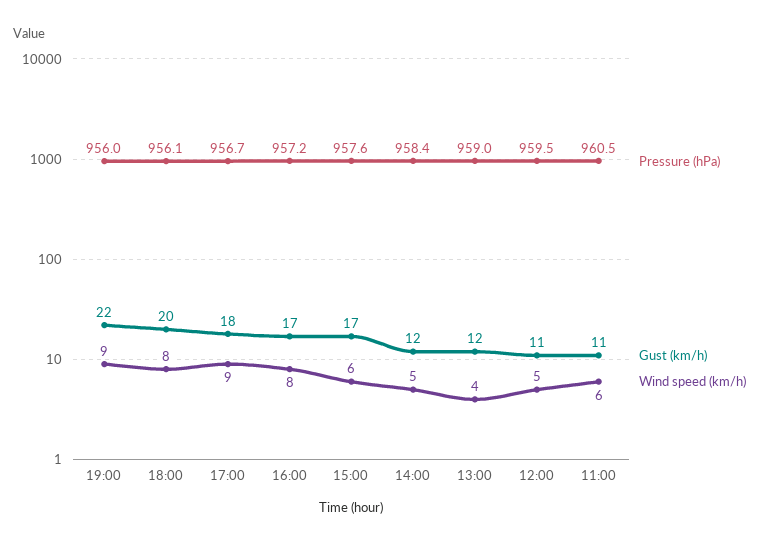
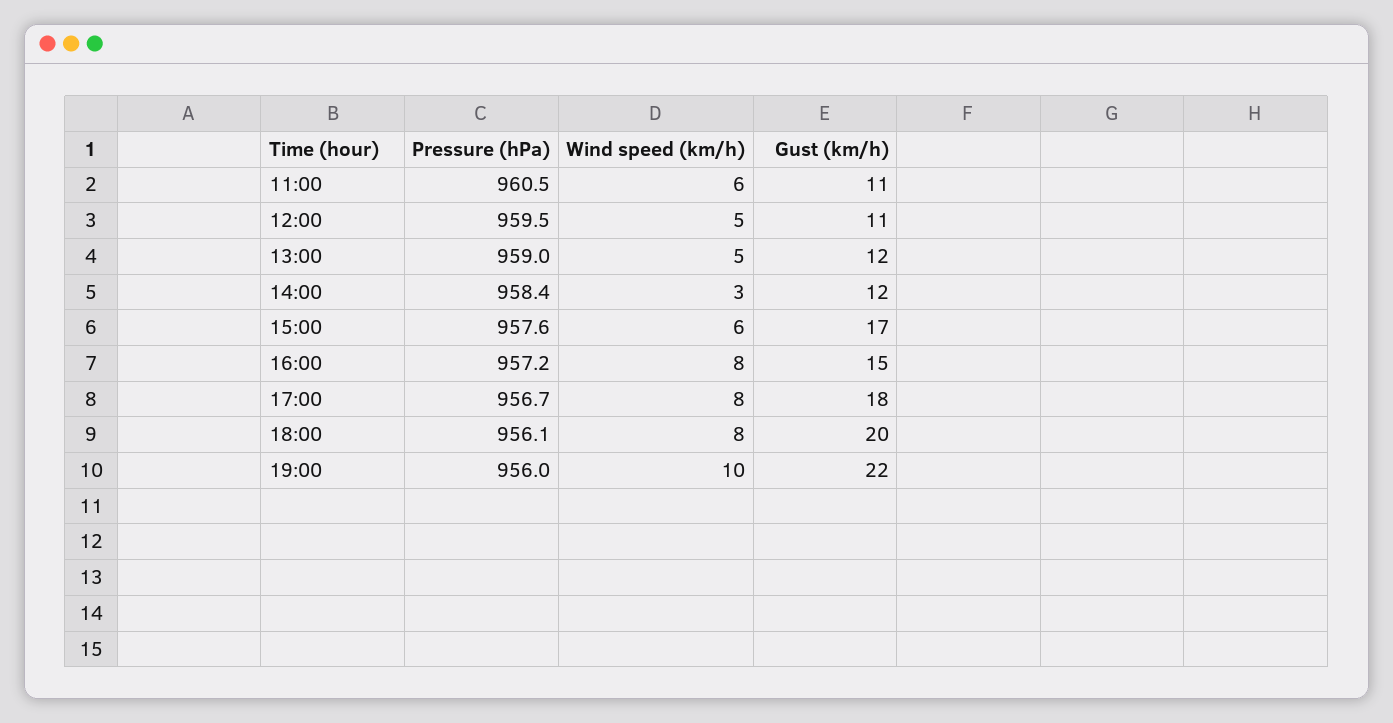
  {
    "Pressure (hPa)": {
      "19:00": 956,
      "18:00": 956.1,
      "17:00": 956.7,
      "16:00": 957.2,
      "15:00": 957.6,
      "14:00": 958.4,
      "13:00": 959,
      "12:00": 959.5,
      "11:00": 960.5
    },
    "Gust (km/h)": {
      "19:00": 22,
      "18:00": 20,
      "17:00": 18,
-     "16:00": 17,
+     "16:00": 15,
      "15:00": 17,
      "14:00": 12,
      "13:00": 12,
      "12:00": 11,
      "11:00": 11
    },
    "Wind speed (km/h)": {
-     "19:00": 9,
+     "19:00": 10,
      "18:00": 8,
-     "17:00": 9,
+     "17:00": 8,
      "16:00": 8,
      "15:00": 6,
-     "14:00": 5,
+     "14:00": 3,
-     "13:00": 4,
+     "13:00": 5,
      "12:00": 5,
      "11:00": 6
    }
  }

